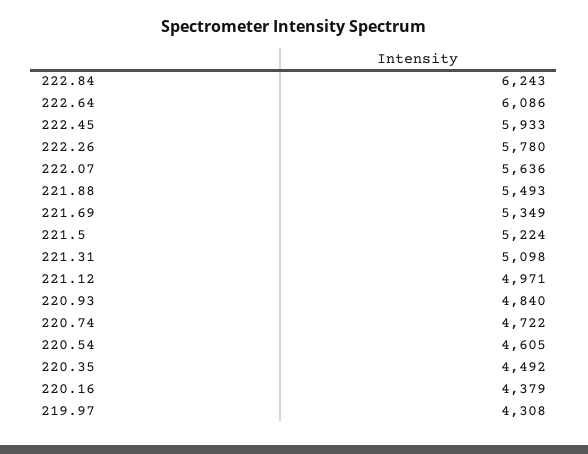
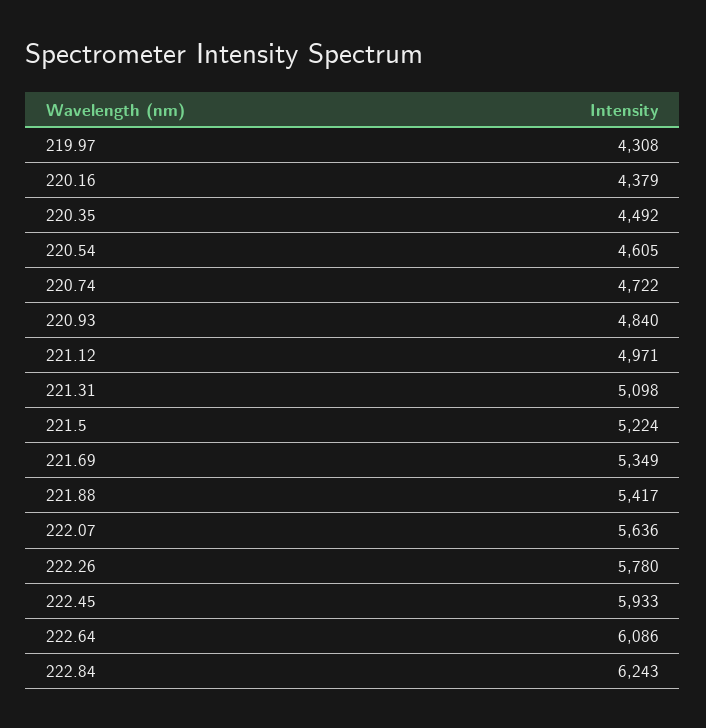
  {
    "222.84": 6243,
    "222.64": 6086,
    "222.45": 5933,
    "222.26": 5780,
    "222.07": 5636,
-   "221.88": 5493,
+   "221.88": 5417,
    "221.69": 5349,
    "221.5": 5224,
    "221.31": 5098,
    "221.12": 4971,
    "220.93": 4840,
    "220.74": 4722,
    "220.54": 4605,
    "220.35": 4492,
    "220.16": 4379,
    "219.97": 4308
  }

